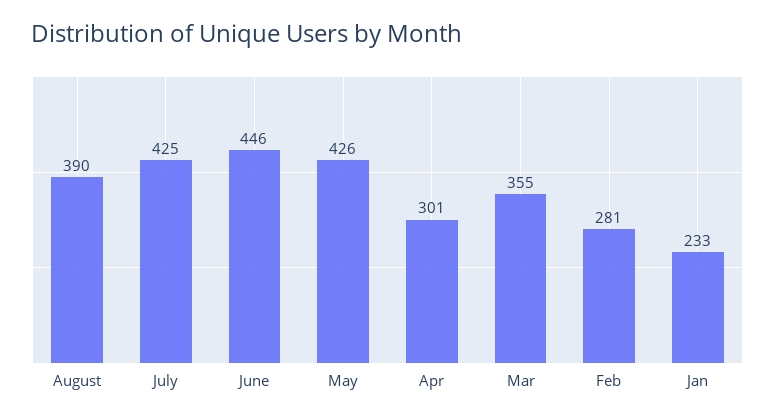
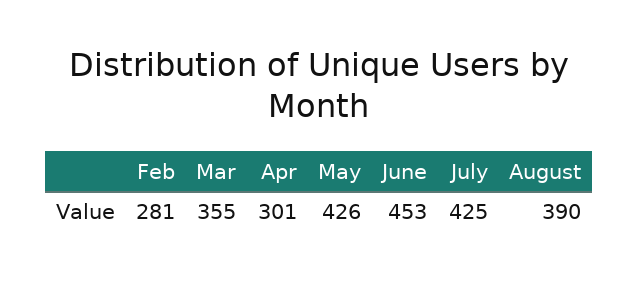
  {
    "August": 390,
    "July": 425,
-   "June": 446,
+   "June": 453,
    "May": 426,
    "Apr": 301,
    "Mar": 355,
-   "Feb": 281,
+   "Feb": 281
-   "Jan": 233
  }

